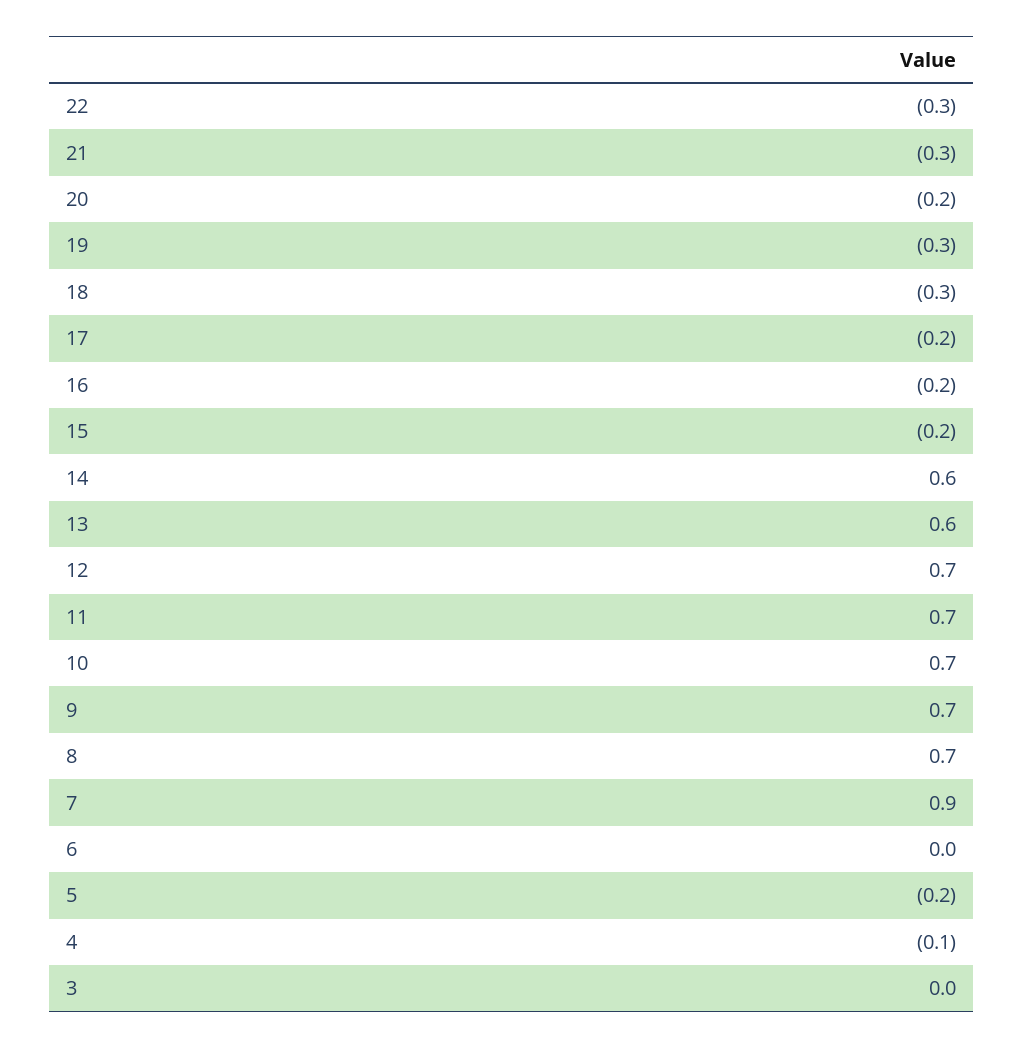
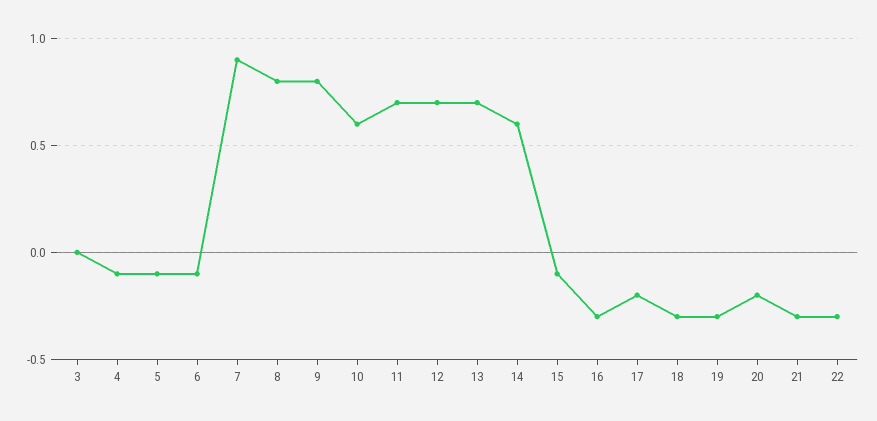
  {
    "22": -0.3,
    "21": -0.3,
    "20": -0.2,
    "19": -0.3,
    "18": -0.3,
    "17": -0.2,
-   "16": -0.2,
+   "16": -0.3,
-   "15": -0.2,
+   "15": -0.1,
    "14": 0.6,
-   "13": 0.6,
+   "13": 0.7,
    "12": 0.7,
    "11": 0.7,
-   "10": 0.7,
+   "10": 0.6,
-   "9": 0.7,
+   "9": 0.8,
-   "8": 0.7,
+   "8": 0.8,
    "7": 0.9,
-   "6": 0,
+   "6": -0.1,
-   "5": -0.2,
+   "5": -0.1,
    "4": -0.1,
    "3": 0
  }

